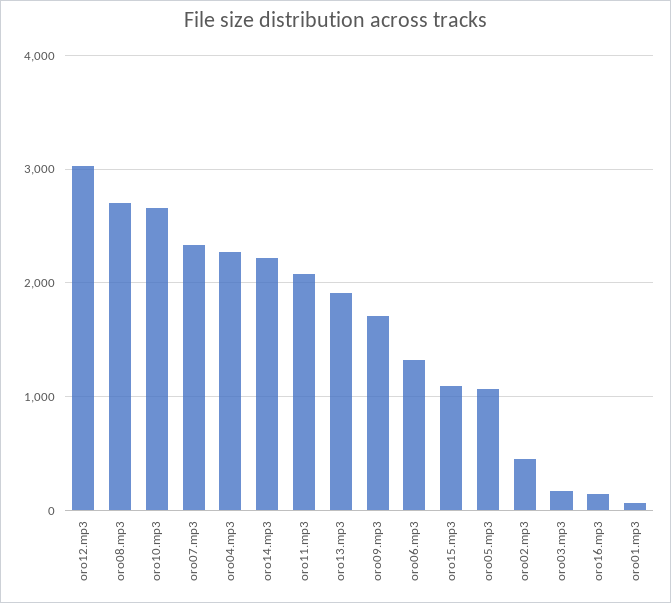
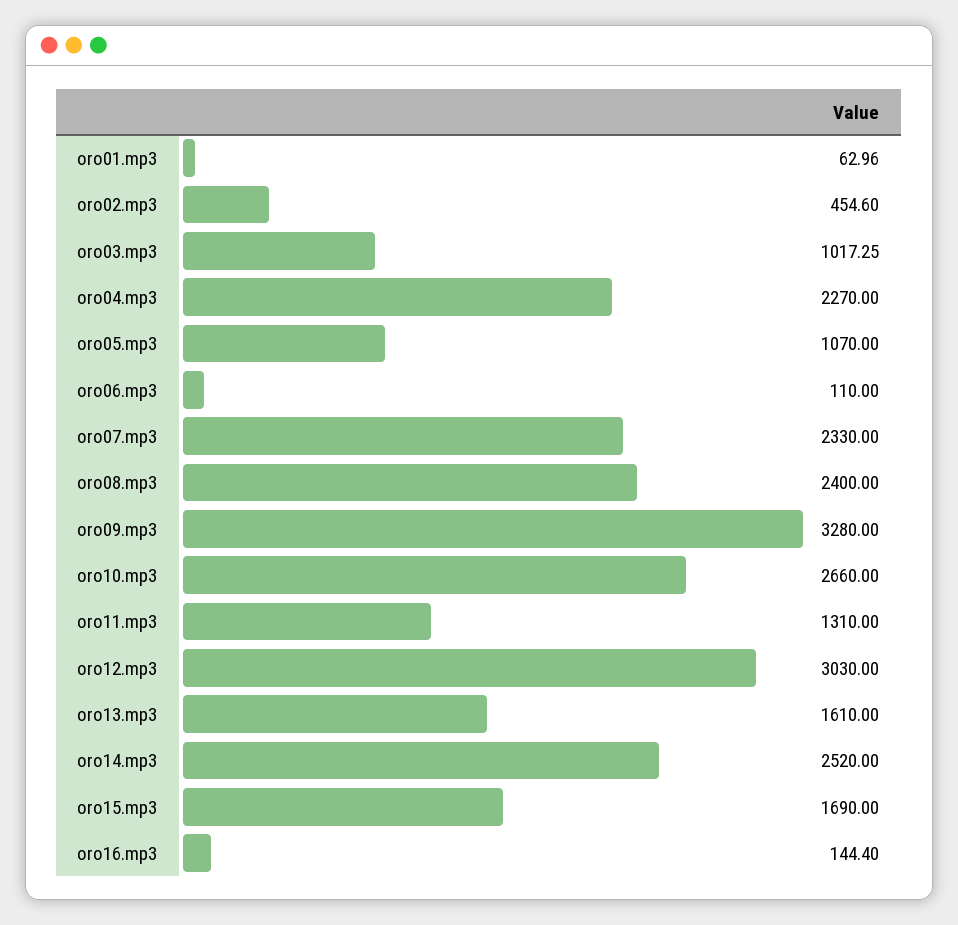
  {
    "oro12.mp3": 3030,
-   "oro08.mp3": 2700,
+   "oro08.mp3": 2400,
    "oro10.mp3": 2660,
    "oro07.mp3": 2330,
    "oro04.mp3": 2270,
-   "oro14.mp3": 2200,
+   "oro14.mp3": 2520,
-   "oro11.mp3": 2100,
+   "oro11.mp3": 1310,
-   "oro13.mp3": 1900,
+   "oro13.mp3": 1610,
-   "oro09.mp3": 1700,
+   "oro09.mp3": 3280,
-   "oro06.mp3": 1300,
+   "oro06.mp3": 110,
-   "oro15.mp3": 1100,
+   "oro15.mp3": 1690,
    "oro05.mp3": 1070,
    "oro02.mp3": 454.6,
-   "oro03.mp3": 200,
+   "oro03.mp3": 1017.25,
    "oro16.mp3": 144.4,
    "oro01.mp3": 62.96
  }

